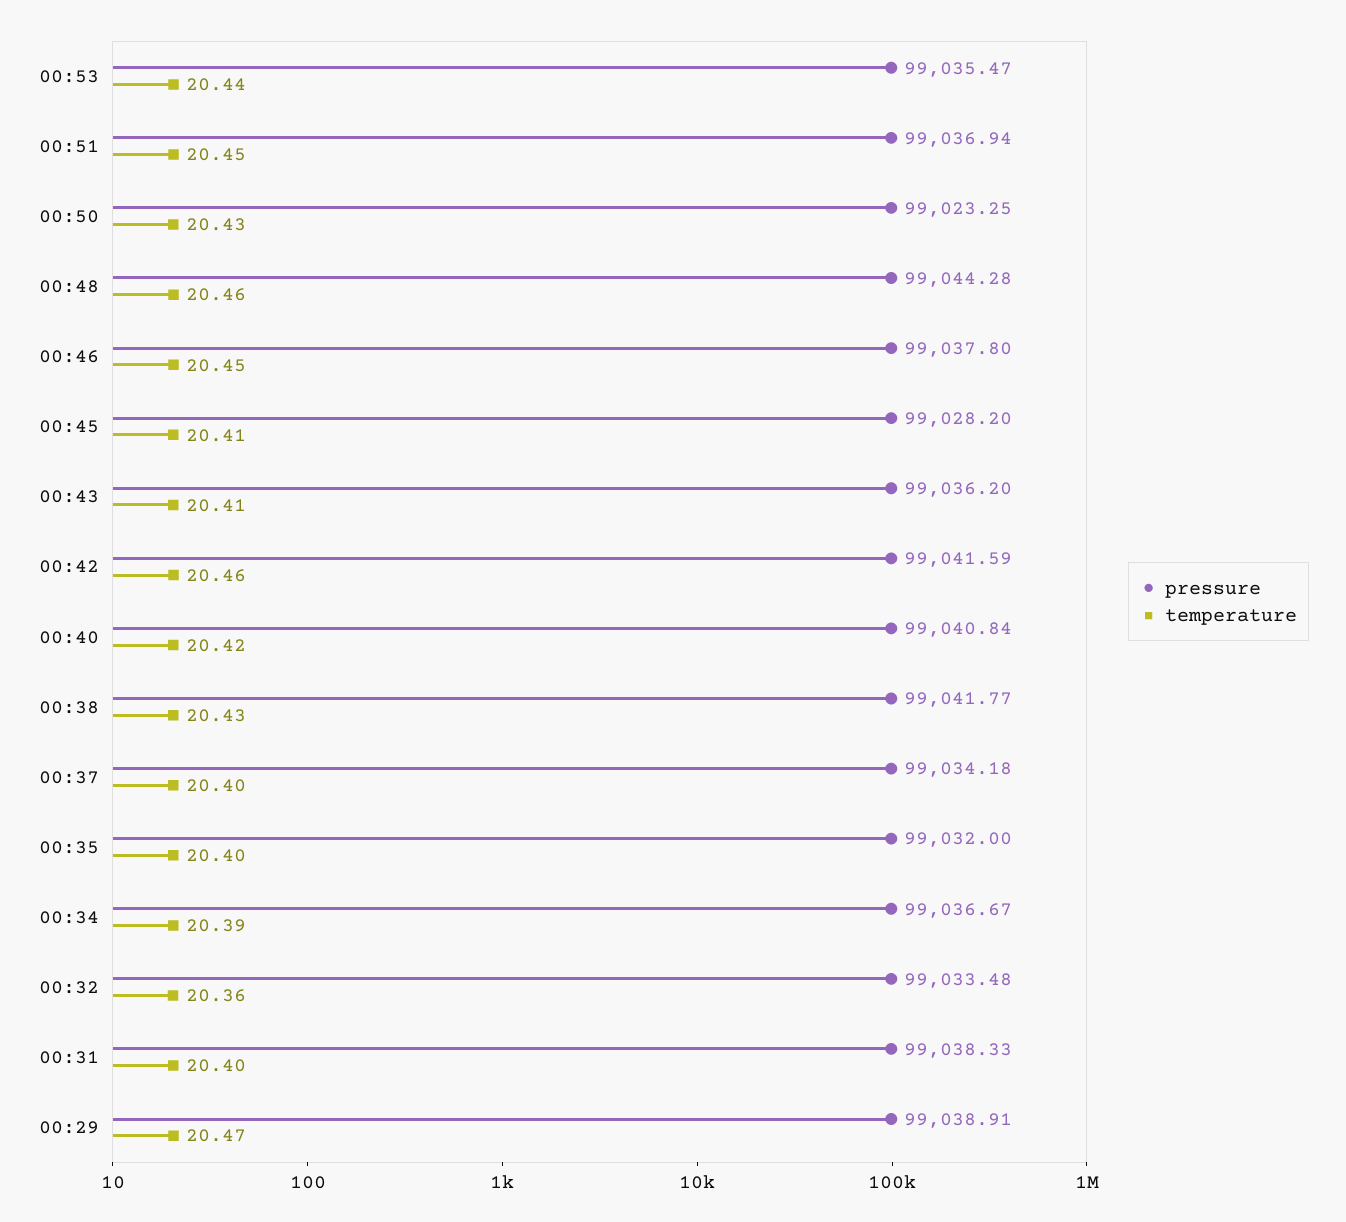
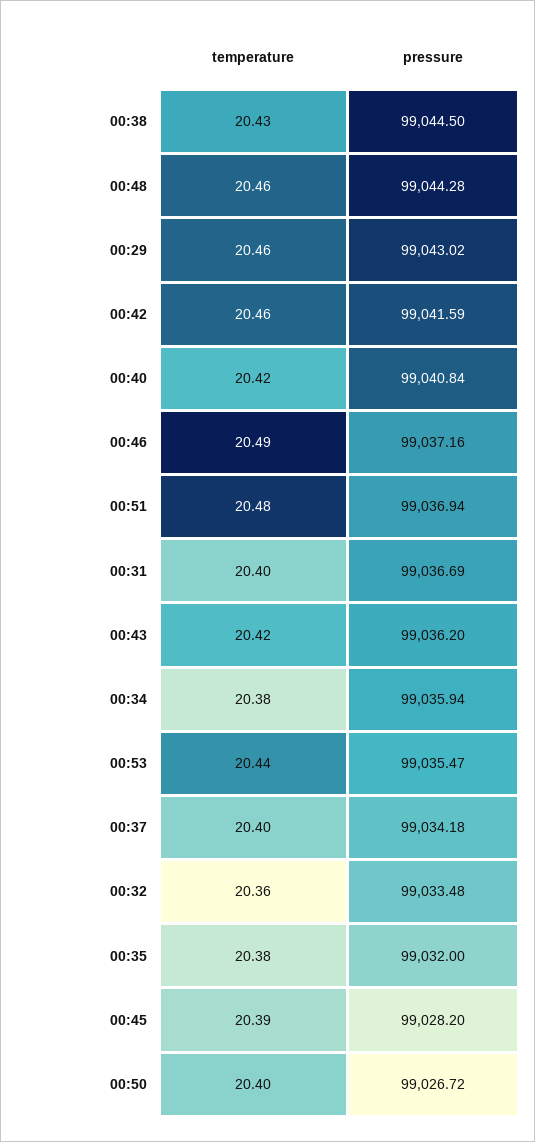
  {
    "pressure": {
      "00:53": 99035.47,
      "00:51": 99036.94,
-     "00:50": 99023.25,
+     "00:50": 99026.72,
      "00:48": 99044.28,
-     "00:46": 99037.8,
+     "00:46": 99037.16,
      "00:45": 99028.2,
      "00:43": 99036.2,
      "00:42": 99041.59,
      "00:40": 99040.84,
-     "00:38": 99041.77,
+     "00:38": 99044.5,
      "00:37": 99034.18,
      "00:35": 99032,
-     "00:34": 99036.67,
+     "00:34": 99035.94,
      "00:32": 99033.48,
-     "00:31": 99038.33,
+     "00:31": 99036.69,
-     "00:29": 99038.91
+     "00:29": 99043.02
    },
    "temperature": {
      "00:53": 20.44,
-     "00:51": 20.45,
+     "00:51": 20.48,
-     "00:50": 20.43,
+     "00:50": 20.4,
      "00:48": 20.46,
-     "00:46": 20.45,
+     "00:46": 20.49,
-     "00:45": 20.41,
+     "00:45": 20.39,
-     "00:43": 20.41,
+     "00:43": 20.42,
      "00:42": 20.46,
      "00:40": 20.42,
      "00:38": 20.43,
      "00:37": 20.4,
-     "00:35": 20.4,
+     "00:35": 20.38,
-     "00:34": 20.39,
+     "00:34": 20.38,
      "00:32": 20.36,
      "00:31": 20.4,
-     "00:29": 20.47
+     "00:29": 20.46
    }
  }

